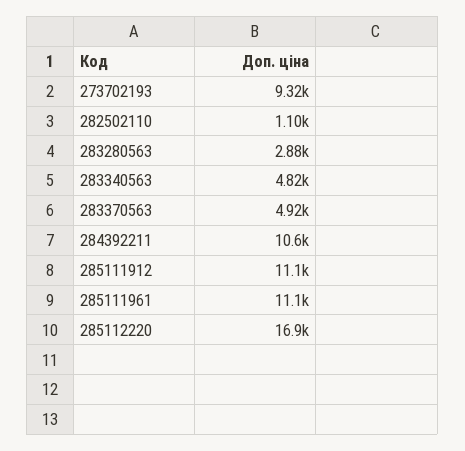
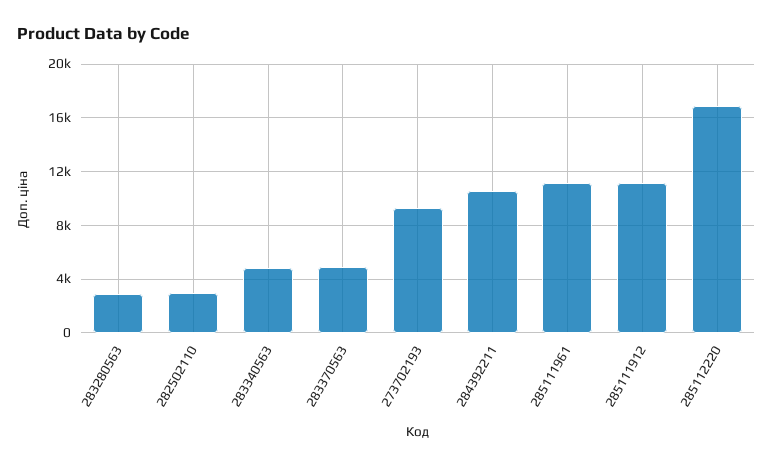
  {
    "273702193": 9320,
-   "282502110": 1100,
+   "282502110": 3000,
    "283280563": 2880,
    "283340563": 4820,
    "283370563": 4920,
    "284392211": 10600,
    "285111912": 11100,
    "285111961": 11100,
    "285112220": 16900
  }

